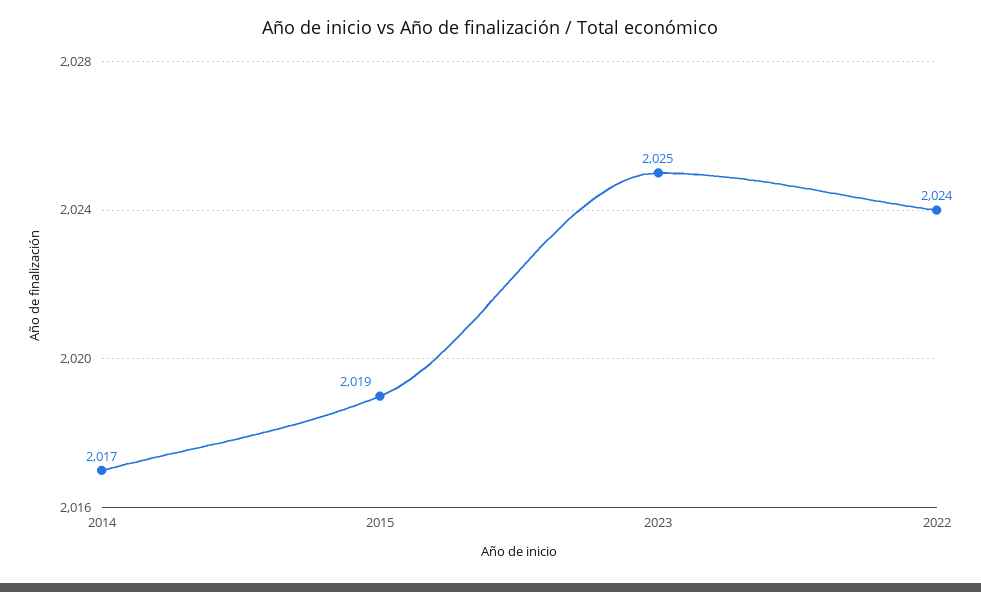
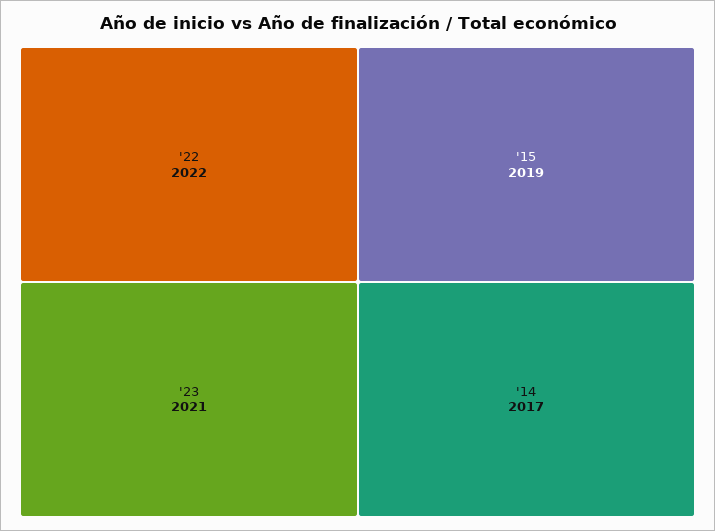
  {
    "2014": 2017,
    "2015": 2019,
-   "2023": 2025,
+   "2023": 2021,
-   "2022": 2024
+   "2022": 2022
  }

